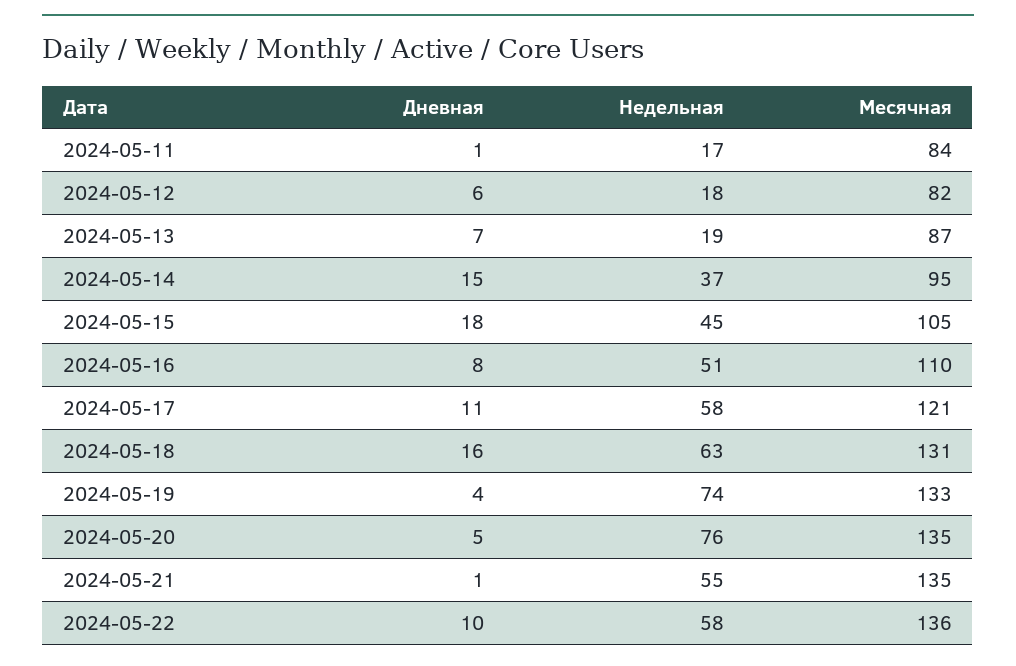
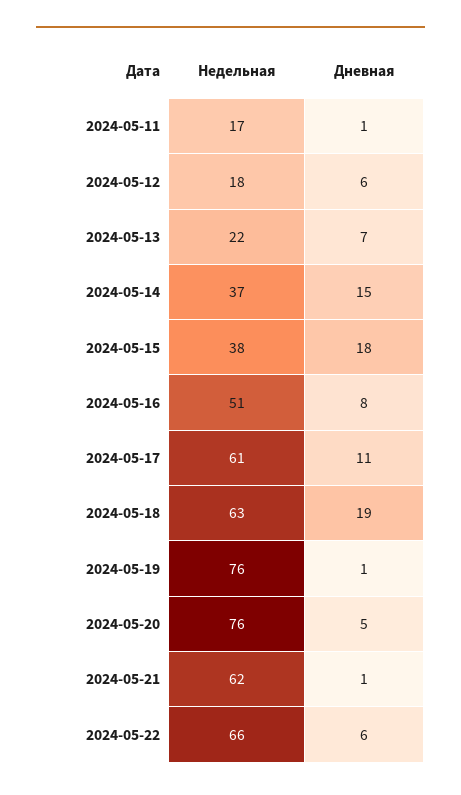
  {
    "Дневная": {
      "2024-05-11": 1,
      "2024-05-12": 6,
      "2024-05-13": 7,
      "2024-05-14": 15,
      "2024-05-15": 18,
      "2024-05-16": 8,
      "2024-05-17": 11,
-     "2024-05-18": 16,
+     "2024-05-18": 19,
-     "2024-05-19": 4,
+     "2024-05-19": 1,
      "2024-05-20": 5,
      "2024-05-21": 1,
-     "2024-05-22": 10
+     "2024-05-22": 6
    },
    "Недельная": {
      "2024-05-11": 17,
      "2024-05-12": 18,
-     "2024-05-13": 19,
+     "2024-05-13": 22,
      "2024-05-14": 37,
-     "2024-05-15": 45,
+     "2024-05-15": 38,
      "2024-05-16": 51,
-     "2024-05-17": 58,
+     "2024-05-17": 61,
      "2024-05-18": 63,
-     "2024-05-19": 74,
+     "2024-05-19": 76,
      "2024-05-20": 76,
-     "2024-05-21": 55,
+     "2024-05-21": 62,
-     "2024-05-22": 58
+     "2024-05-22": 66
-   },
+   }
-   "Месячная": {
-     "2024-05-11": 84,
-     "2024-05-12": 82,
-     "2024-05-13": 87,
-     "2024-05-14": 95,
-     "2024-05-15": 105,
-     "2024-05-16": 110,
-     "2024-05-17": 121,
-     "2024-05-18": 131,
-     "2024-05-19": 133,
-     "2024-05-20": 135,
-     "2024-05-21": 135,
-     "2024-05-22": 136
-   }
  }

